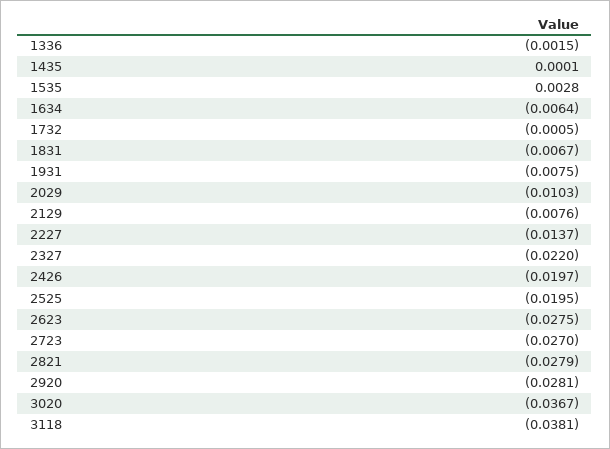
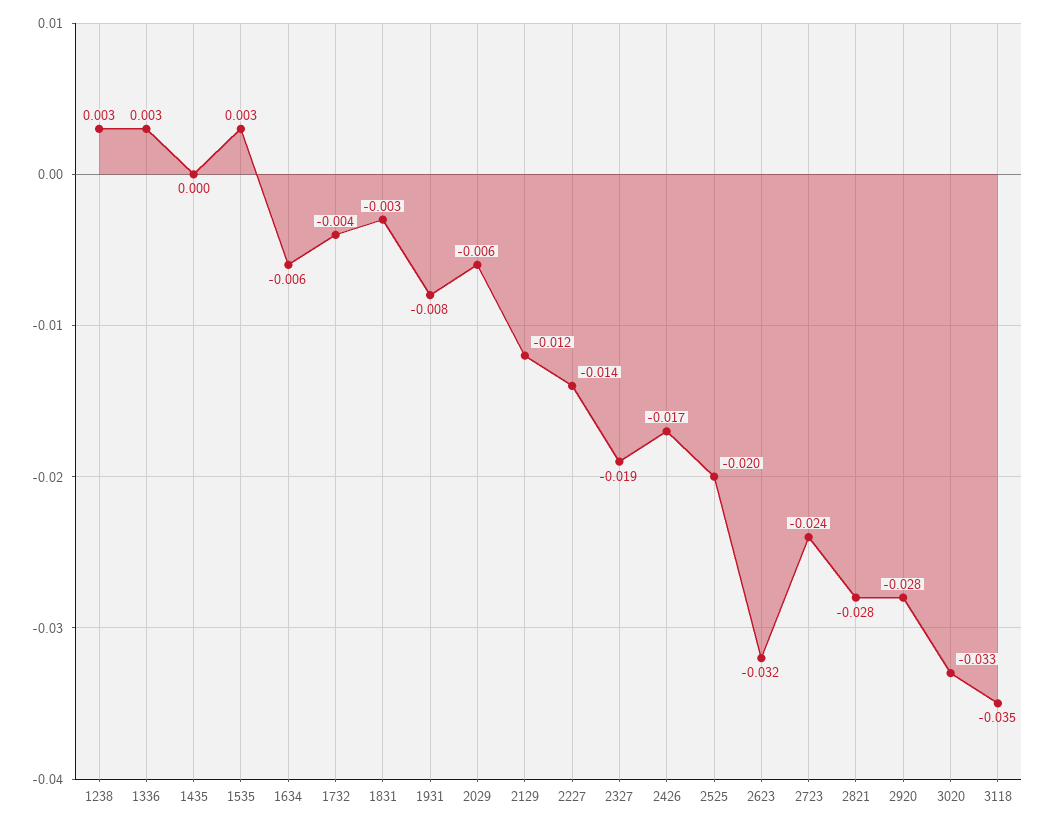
  {
-   "1336": -0.0015,
+   "1336": 0.003,
    "1435": 0.0001,
    "1535": 0.0028,
    "1634": -0.0064,
-   "1732": -0.0005,
+   "1732": -0.004,
-   "1831": -0.0067,
+   "1831": -0.003,
    "1931": -0.0075,
-   "2029": -0.0103,
+   "2029": -0.006,
-   "2129": -0.0076,
+   "2129": -0.012,
    "2227": -0.0137,
-   "2327": -0.022,
+   "2327": -0.019,
-   "2426": -0.0197,
+   "2426": -0.017,
    "2525": -0.0195,
-   "2623": -0.0275,
+   "2623": -0.032,
-   "2723": -0.027,
+   "2723": -0.024,
    "2821": -0.0279,
    "2920": -0.0281,
-   "3020": -0.0367,
+   "3020": -0.033,
-   "3118": -0.0381
+   "3118": -0.035,
+   "1238": 0.003
  }

